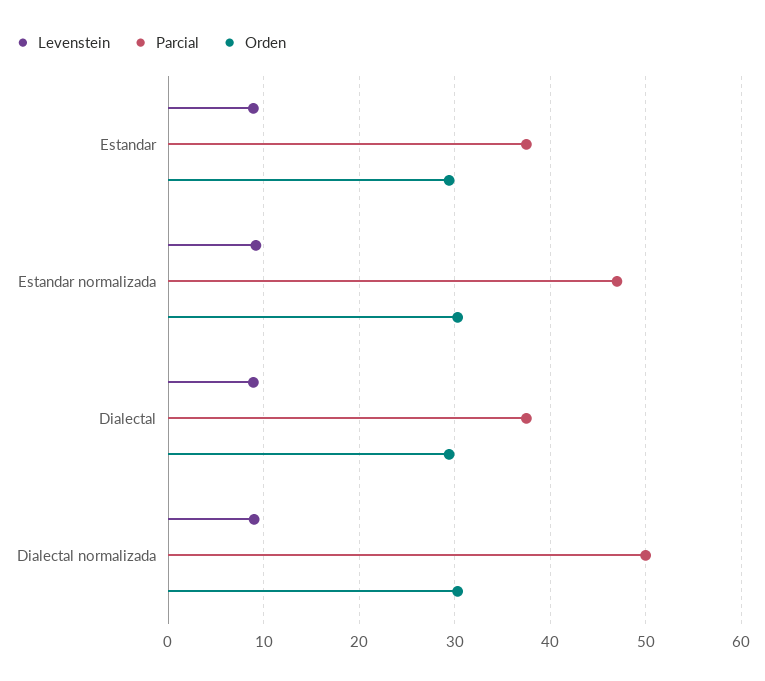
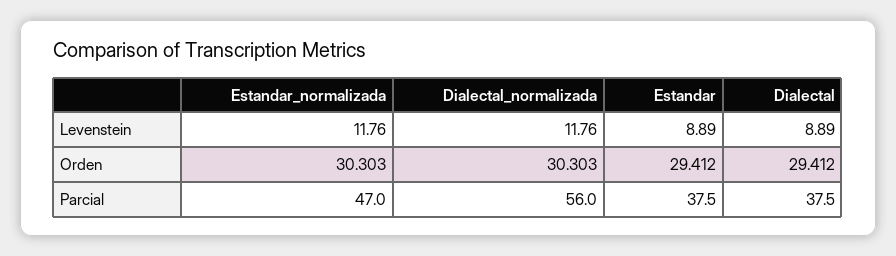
  {
    "Levenstein": {
      "Estandar": 8.89,
-     "Estandar normalizada": 9,
+     "Estandar normalizada": 11.76,
      "Dialectal": 8.89,
-     "Dialectal normalizada": 9
+     "Dialectal normalizada": 11.76
    },
    "Parcial": {
      "Estandar": 37.5,
      "Estandar normalizada": 47,
      "Dialectal": 37.5,
-     "Dialectal normalizada": 50
+     "Dialectal normalizada": 56
    },
    "Orden": {
      "Estandar": 29.412,
      "Estandar normalizada": 30.303,
      "Dialectal": 29.412,
      "Dialectal normalizada": 30.303
    }
  }

